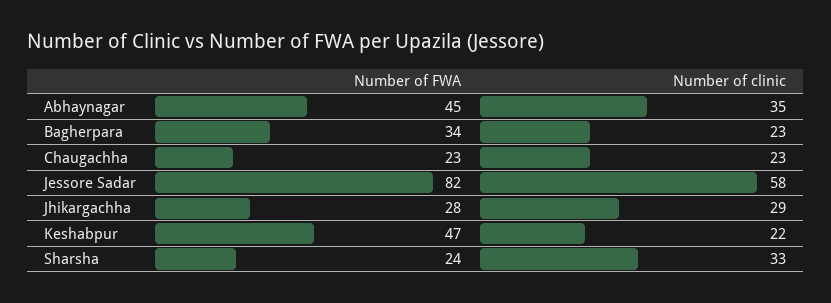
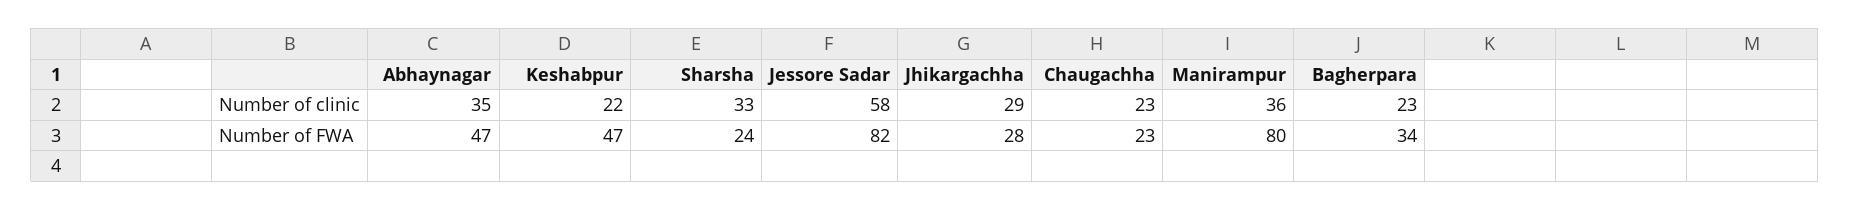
  {
    "Number of FWA": {
-     "Abhaynagar": 45,
+     "Abhaynagar": 47,
      "Bagherpara": 34,
      "Chaugachha": 23,
      "Jessore Sadar": 82,
      "Jhikargachha": 28,
      "Keshabpur": 47,
-     "Sharsha": 24
+     "Sharsha": 24,
+     "Manirampur": 80
    },
    "Number of clinic": {
      "Abhaynagar": 35,
      "Bagherpara": 23,
      "Chaugachha": 23,
      "Jessore Sadar": 58,
      "Jhikargachha": 29,
      "Keshabpur": 22,
-     "Sharsha": 33
+     "Sharsha": 33,
+     "Manirampur": 36
    }
  }

